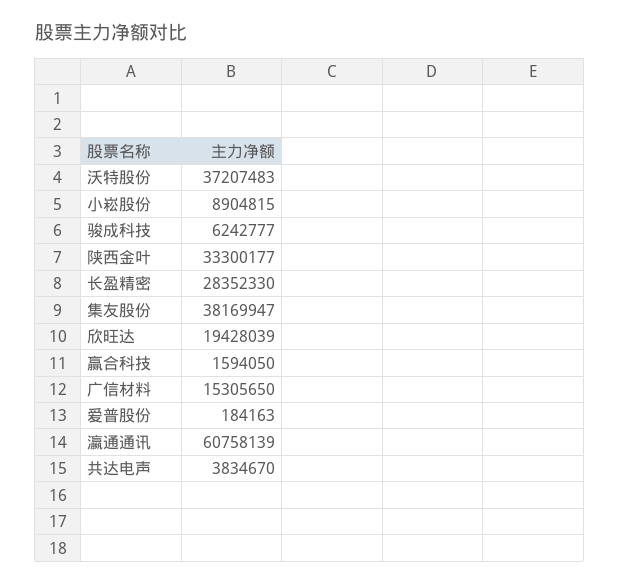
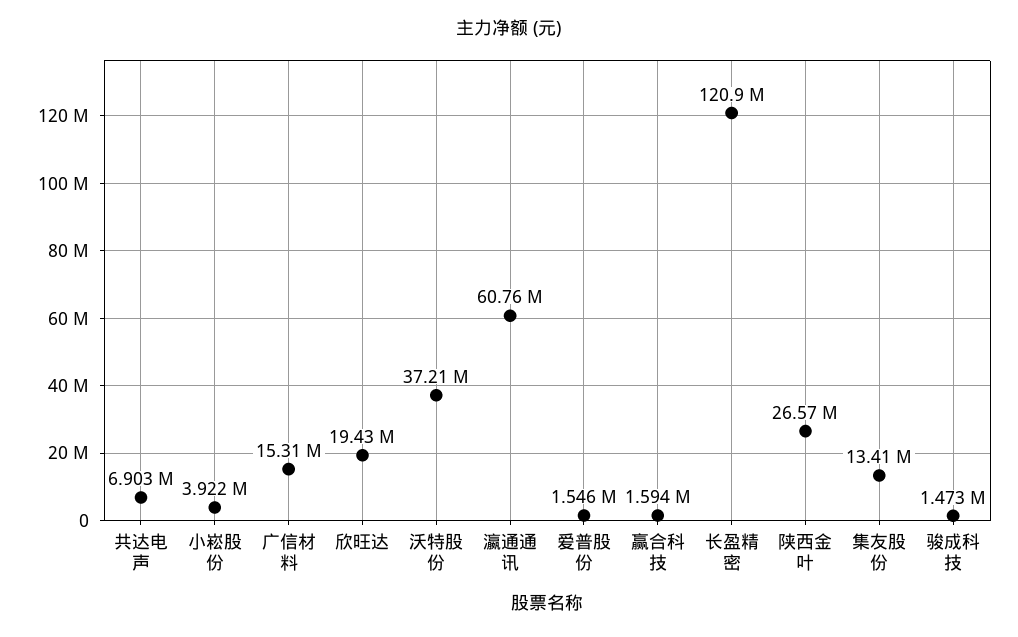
  {
    "沃特股份": 37207483,
-   "小崧股份": 8904815,
+   "小崧股份": 3922000,
-   "骏成科技": 6242777,
+   "骏成科技": 1473000,
-   "陕西金叶": 33300177,
+   "陕西金叶": 26570000,
-   "长盈精密": 28352330,
+   "长盈精密": 120900000,
-   "集友股份": 38169947,
+   "集友股份": 13410000,
    "欣旺达": 19428039,
    "赢合科技": 1594050,
    "广信材料": 15305650,
-   "爱普股份": 184163,
+   "爱普股份": 1546000,
    "瀛通通讯": 60758139,
-   "共达电声": 3834670
+   "共达电声": 6903000
  }

